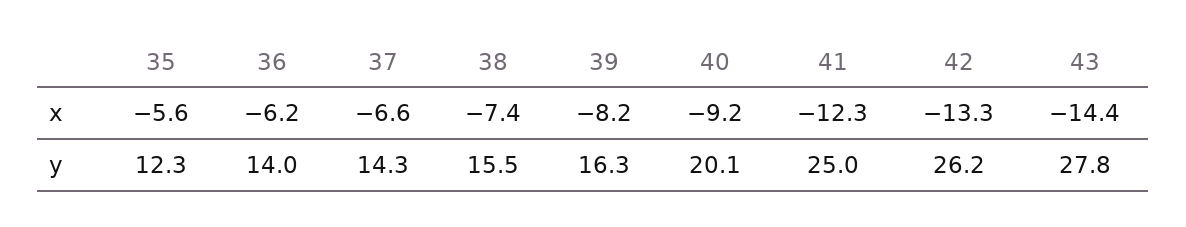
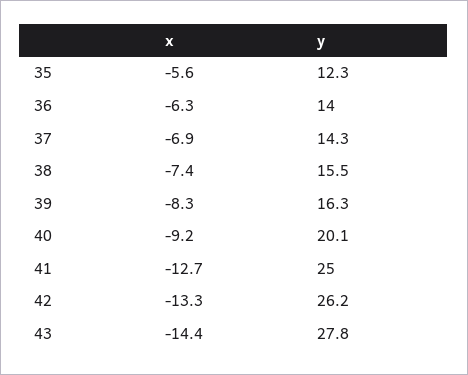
  {
    "35": {
      "x": -5.6,
      "y": 12.3
    },
    "36": {
-     "x": -6.2,
+     "x": -6.3,
      "y": 14
    },
    "37": {
-     "x": -6.6,
+     "x": -6.9,
      "y": 14.3
    },
    "38": {
      "x": -7.4,
      "y": 15.5
    },
    "39": {
-     "x": -8.2,
+     "x": -8.3,
      "y": 16.3
    },
    "40": {
      "x": -9.2,
      "y": 20.1
    },
    "41": {
-     "x": -12.3,
+     "x": -12.7,
      "y": 25
    },
    "42": {
      "x": -13.3,
      "y": 26.2
    },
    "43": {
      "x": -14.4,
      "y": 27.8
    }
  }

